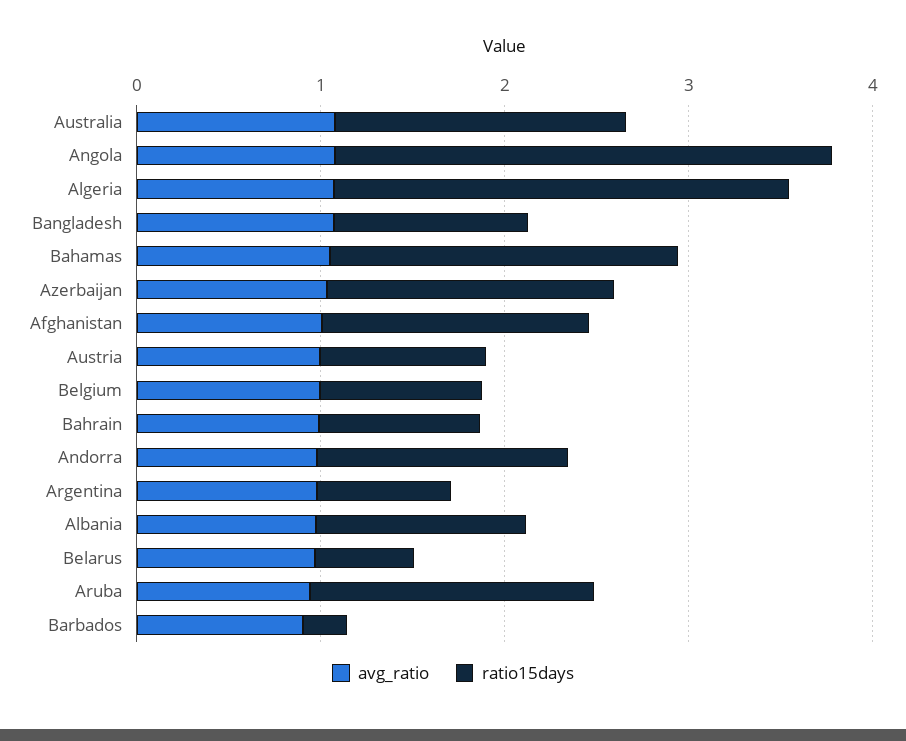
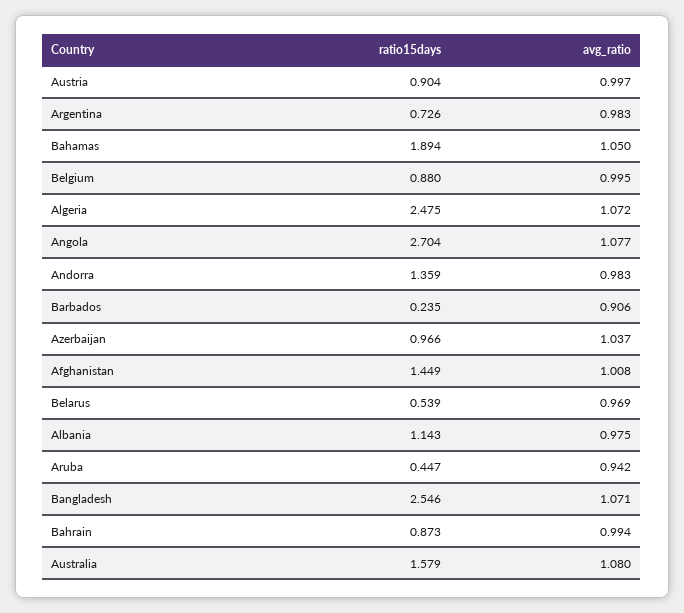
  {
    "avg_ratio": {
      "Australia": 1.08,
      "Angola": 1.077,
      "Algeria": 1.072,
      "Bangladesh": 1.071,
      "Bahamas": 1.05,
      "Azerbaijan": 1.037,
      "Afghanistan": 1.008,
      "Austria": 0.997,
      "Belgium": 0.995,
      "Bahrain": 0.994,
      "Andorra": 0.983,
      "Argentina": 0.983,
      "Albania": 0.975,
      "Belarus": 0.969,
      "Aruba": 0.942,
      "Barbados": 0.906
    },
    "ratio15days": {
      "Australia": 1.579,
      "Angola": 2.704,
      "Algeria": 2.475,
-     "Bangladesh": 1,
+     "Bangladesh": 2.546,
      "Bahamas": 1.894,
-     "Azerbaijan": 1.6,
+     "Azerbaijan": 0.966,
      "Afghanistan": 1.449,
      "Austria": 0.904,
      "Belgium": 0.88,
      "Bahrain": 0.873,
      "Andorra": 1.359,
      "Argentina": 0.726,
      "Albania": 1.143,
      "Belarus": 0.539,
-     "Aruba": 1.6,
+     "Aruba": 0.447,
      "Barbados": 0.235
    }
  }

